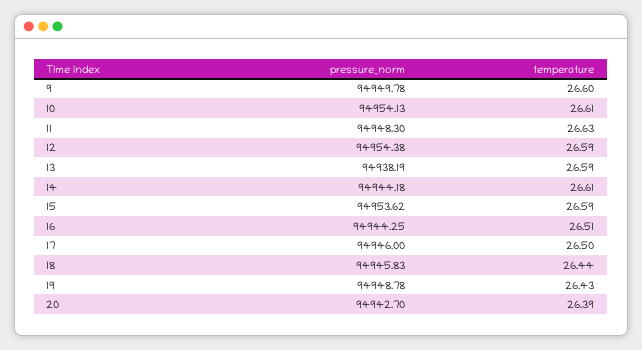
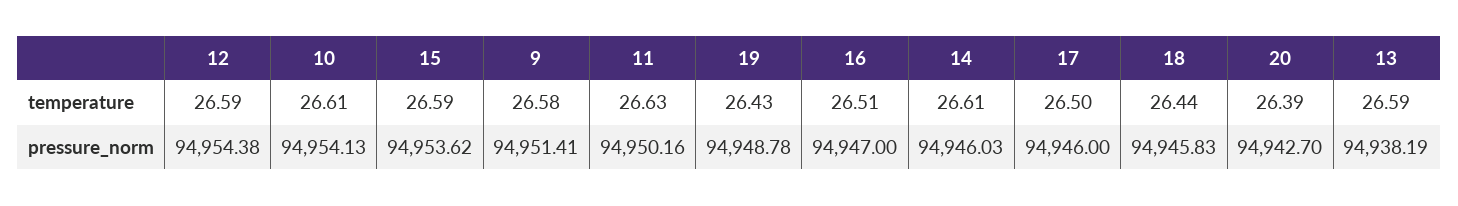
  {
    "pressure_norm": {
-     "9": 94949.78,
+     "9": 94951.41,
      "10": 94954.13,
-     "11": 94948.3,
+     "11": 94950.16,
      "12": 94954.38,
      "13": 94938.19,
-     "14": 94944.18,
+     "14": 94946.03,
      "15": 94953.62,
-     "16": 94944.25,
+     "16": 94947,
      "17": 94946,
      "18": 94945.83,
      "19": 94948.78,
      "20": 94942.7
    },
    "temperature": {
-     "9": 26.6,
+     "9": 26.58,
      "10": 26.61,
      "11": 26.63,
      "12": 26.59,
      "13": 26.59,
      "14": 26.61,
      "15": 26.59,
      "16": 26.51,
      "17": 26.5,
      "18": 26.44,
      "19": 26.43,
      "20": 26.39
    }
  }

